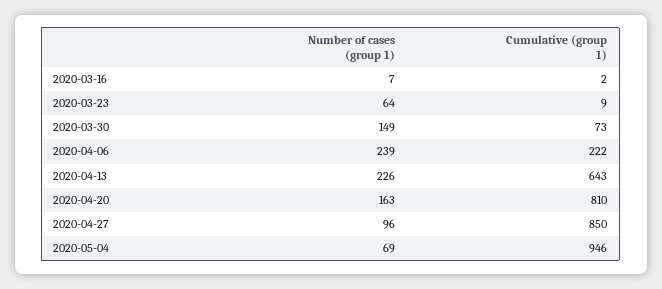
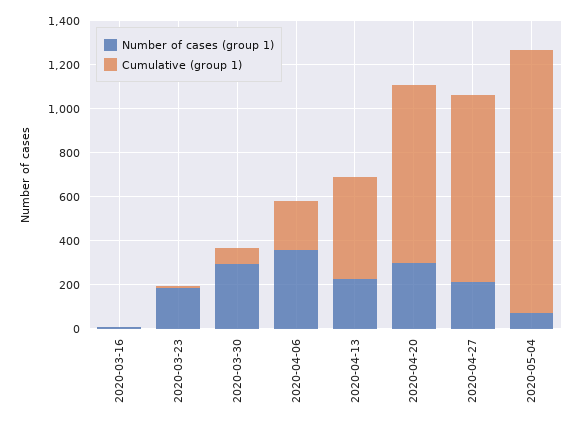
  {
    "Number of cases (group 1)": {
      "2020-03-16": 7,
-     "2020-03-23": 64,
+     "2020-03-23": 200,
-     "2020-03-30": 149,
+     "2020-03-30": 300,
-     "2020-04-06": 239,
+     "2020-04-06": 350,
      "2020-04-13": 226,
-     "2020-04-20": 163,
+     "2020-04-20": 300,
-     "2020-04-27": 96,
+     "2020-04-27": 200,
      "2020-05-04": 69
    },
    "Cumulative (group 1)": {
      "2020-03-16": 2,
      "2020-03-23": 9,
      "2020-03-30": 73,
      "2020-04-06": 222,
-     "2020-04-13": 643,
+     "2020-04-13": 450,
      "2020-04-20": 810,
      "2020-04-27": 850,
-     "2020-05-04": 946
+     "2020-05-04": 1200
    }
  }

